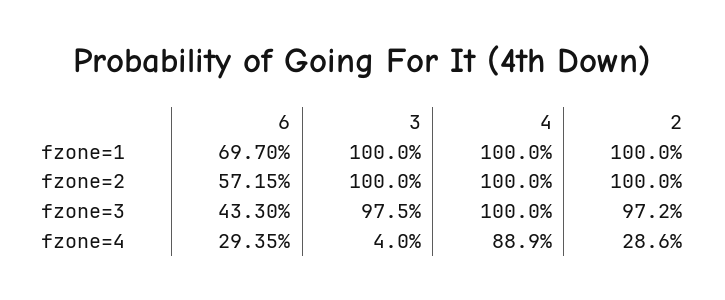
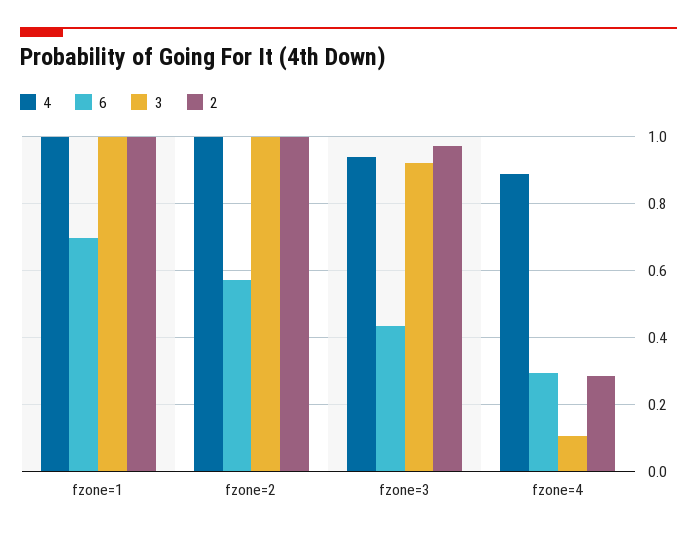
  {
    "6": {
      "fzone=1": 0.697,
      "fzone=2": 0.5715,
      "fzone=3": 0.433,
      "fzone=4": 0.2935
    },
    "3": {
      "fzone=1": 1,
      "fzone=2": 1,
-     "fzone=3": 0.975,
+     "fzone=3": 0.92,
-     "fzone=4": 0.04
+     "fzone=4": 0.1
    },
    "4": {
      "fzone=1": 1,
      "fzone=2": 1,
-     "fzone=3": 1,
+     "fzone=3": 0.94,
      "fzone=4": 0.889
    },
    "2": {
      "fzone=1": 1,
      "fzone=2": 1,
      "fzone=3": 0.972,
      "fzone=4": 0.286
    }
  }

